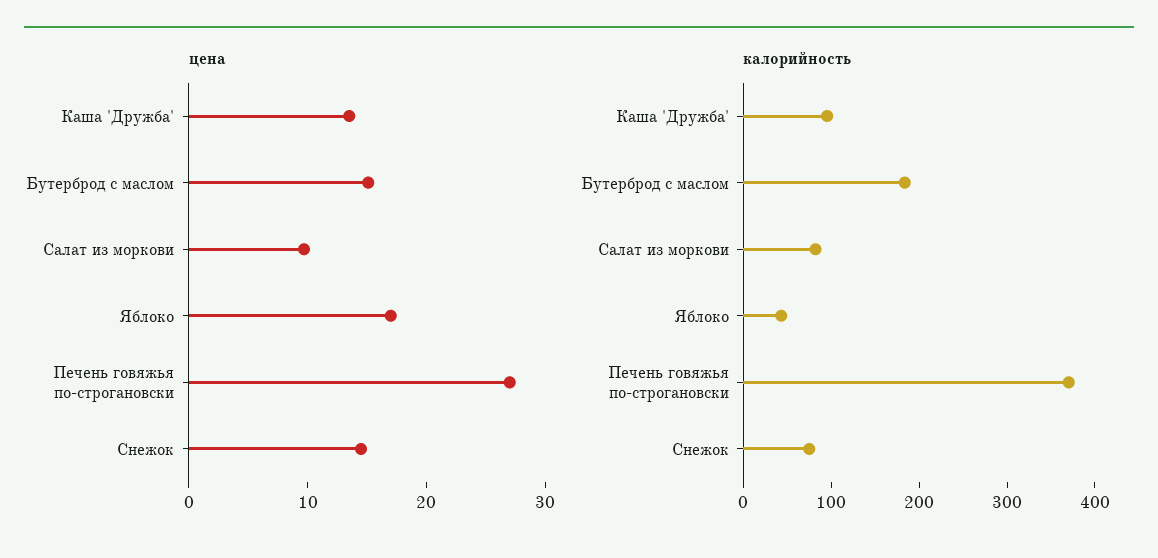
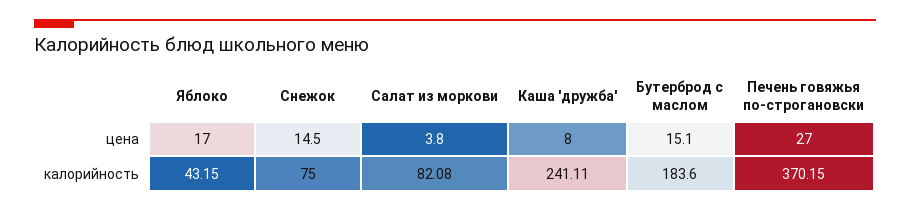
  {
    "цена": {
-     "Каша 'Дружба'": 14,
+     "Каша 'Дружба'": 8,
      "Бутерброд с маслом": 15.1,
-     "Салат из моркови": 10,
+     "Салат из моркови": 3.8,
      "Яблоко": 17,
      "Печень говяжья по-строгановски": 27,
      "Снежок": 14.5
    },
    "калорийность": {
-     "Каша 'Дружба'": 100,
+     "Каша 'Дружба'": 241.11,
      "Бутерброд с маслом": 183.6,
      "Салат из моркови": 82.08,
      "Яблоко": 43.15,
      "Печень говяжья по-строгановски": 370.15,
      "Снежок": 75
    }
  }

